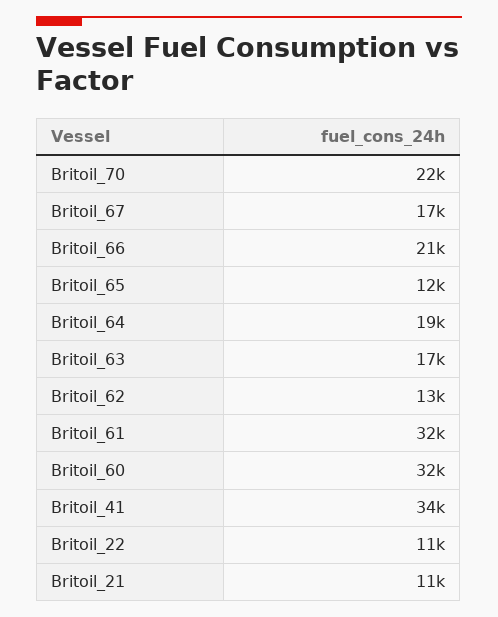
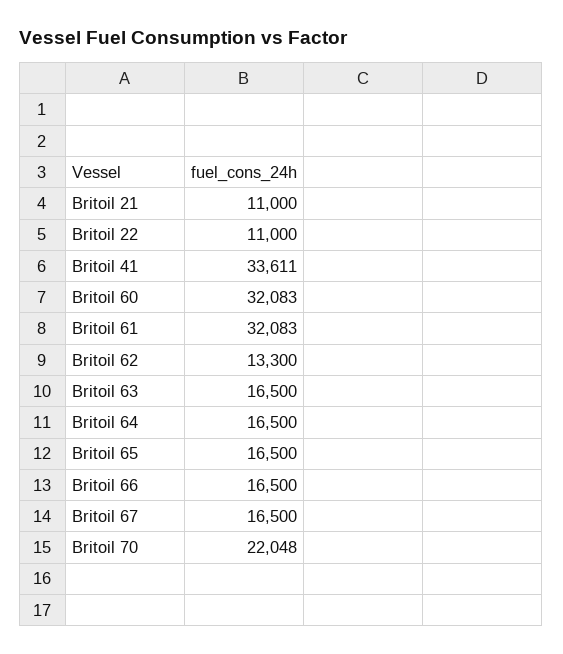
  {
    "Britoil_70": 22048,
    "Britoil_67": 16500,
-   "Britoil_66": 21000,
+   "Britoil_66": 16500,
-   "Britoil_65": 12000,
+   "Britoil_65": 16500,
-   "Britoil_64": 19000,
+   "Britoil_64": 16500,
    "Britoil_63": 16500,
    "Britoil_62": 13300,
    "Britoil_61": 32083,
    "Britoil_60": 32083,
    "Britoil_41": 33611,
    "Britoil_22": 11000,
    "Britoil_21": 11000
  }

